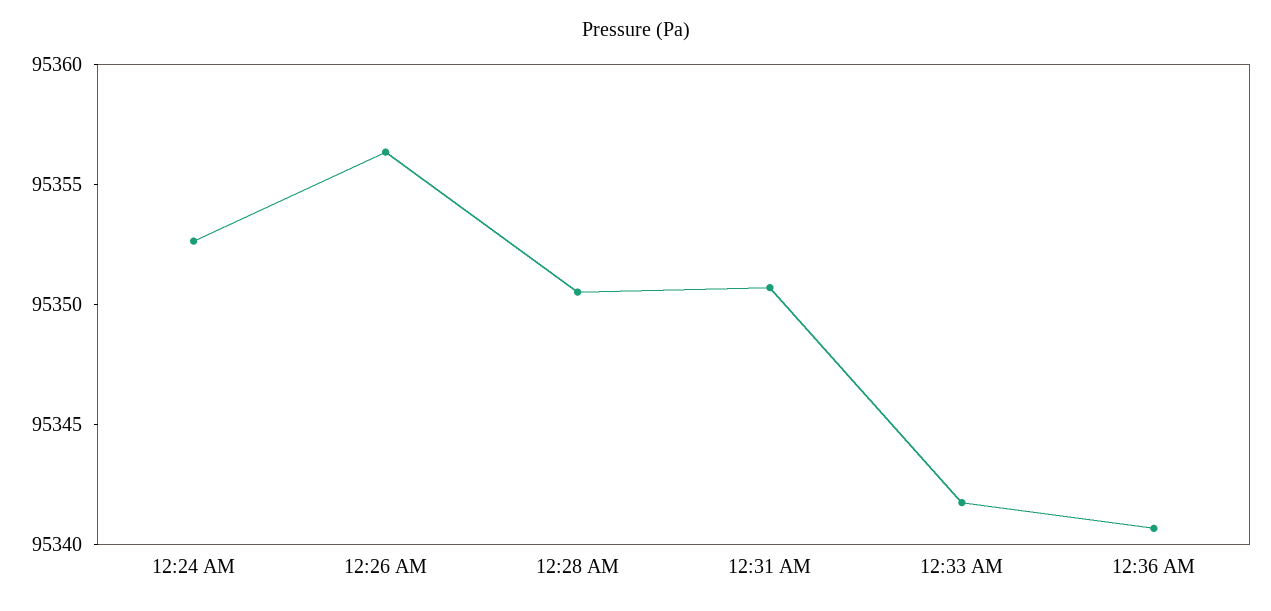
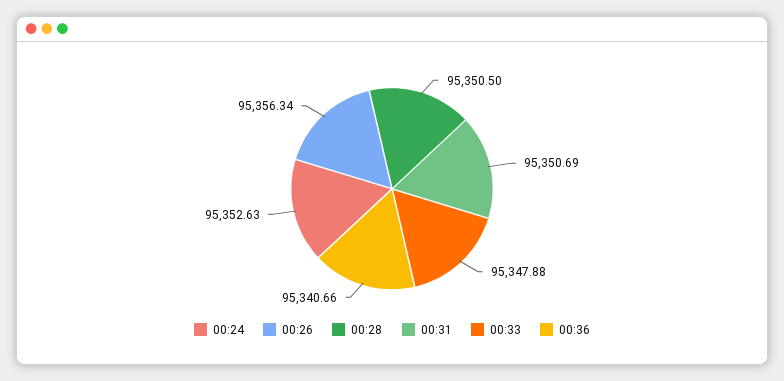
  {
    "12:24 AM": 95352.63,
    "12:26 AM": 95356.34,
    "12:28 AM": 95350.5,
    "12:31 AM": 95350.69,
-   "12:33 AM": 95342,
+   "12:33 AM": 95347.88,
    "12:36 AM": 95340.66
  }

